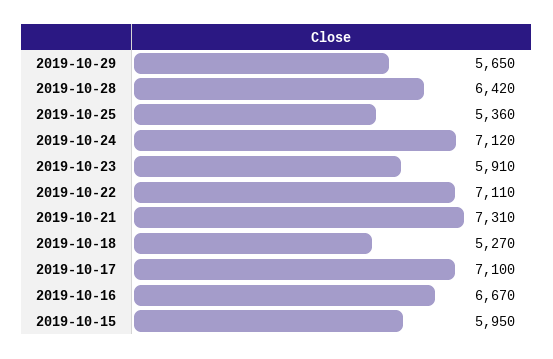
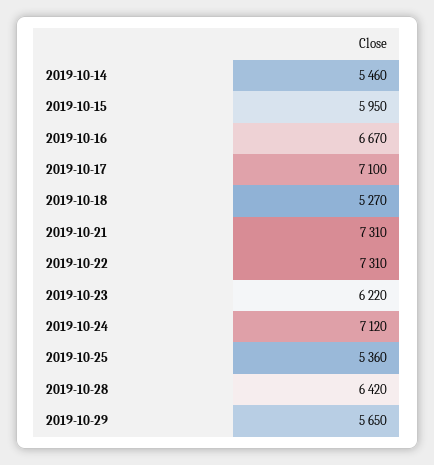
  {
    "2019-10-29": 5650,
    "2019-10-28": 6420,
    "2019-10-25": 5360,
    "2019-10-24": 7120,
-   "2019-10-23": 5910,
+   "2019-10-23": 6220,
-   "2019-10-22": 7110,
+   "2019-10-22": 7310,
    "2019-10-21": 7310,
    "2019-10-18": 5270,
    "2019-10-17": 7100,
    "2019-10-16": 6670,
-   "2019-10-15": 5950
+   "2019-10-15": 5950,
+   "2019-10-14": 5460
  }

